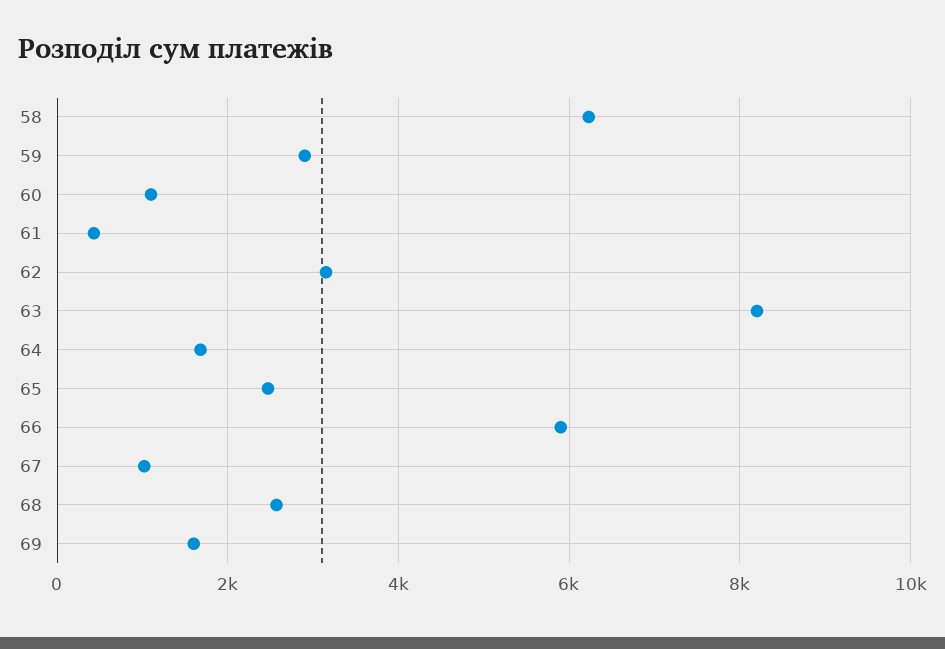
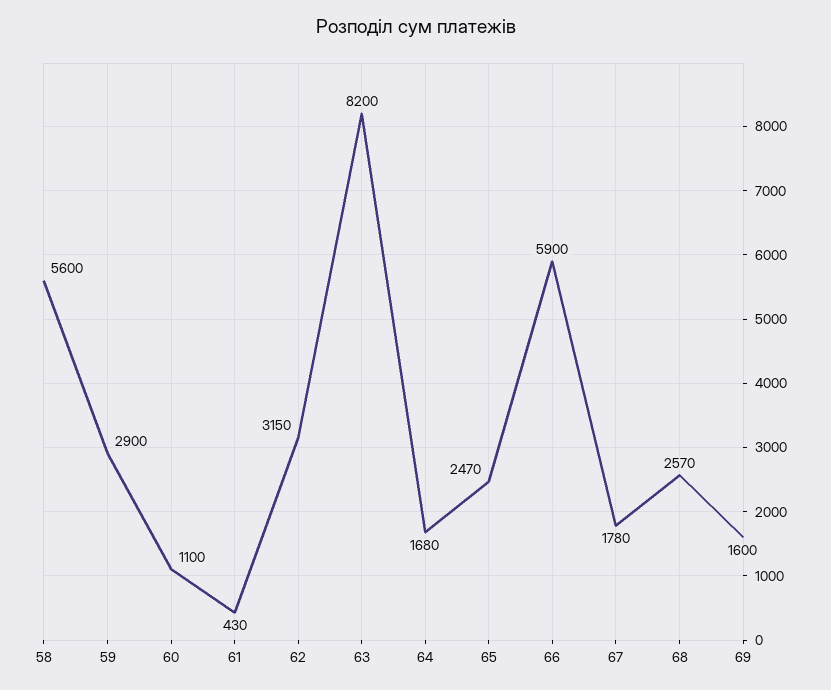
  {
-   "58": 6200,
+   "58": 5600,
    "59": 2900,
    "60": 1100,
    "61": 430,
    "62": 3150,
    "63": 8200,
    "64": 1680,
    "65": 2470,
    "66": 5900,
-   "67": 1000,
+   "67": 1780,
    "68": 2570,
    "69": 1600
  }

